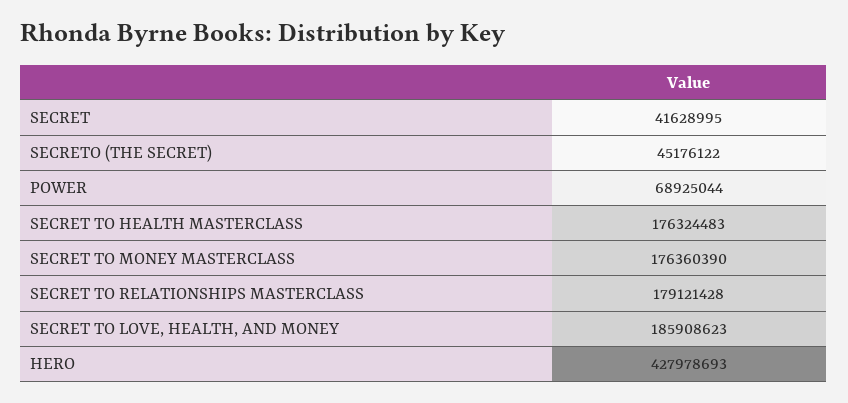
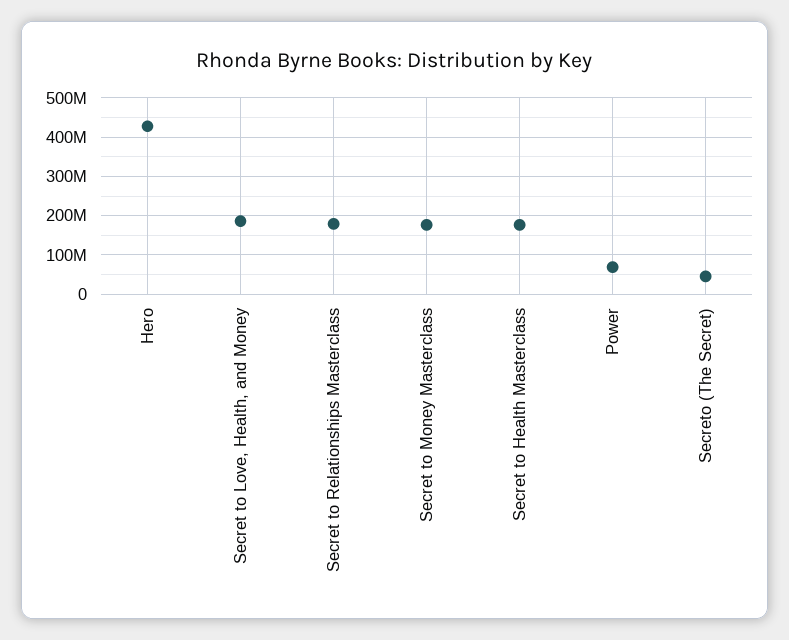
  {
-   "SECRET": 41628995,
    "SECRETO (THE SECRET)": 45176122,
    "POWER": 68925044,
    "SECRET TO HEALTH MASTERCLASS": 176324483,
    "SECRET TO MONEY MASTERCLASS": 176360390,
    "SECRET TO RELATIONSHIPS MASTERCLASS": 179121428,
    "SECRET TO LOVE, HEALTH, AND MONEY": 185908623,
    "HERO": 427978693
  }

